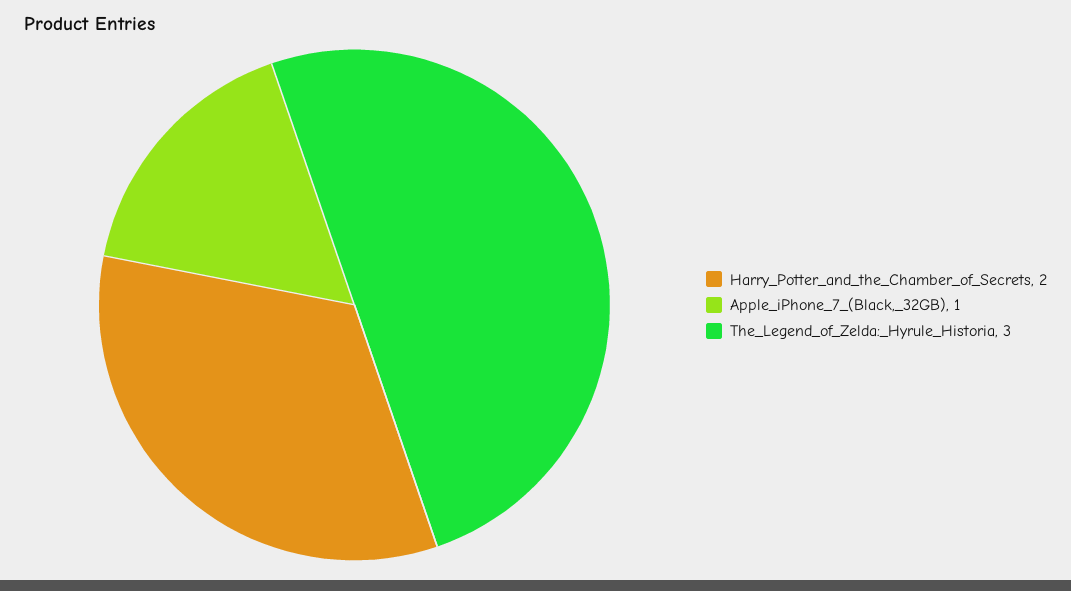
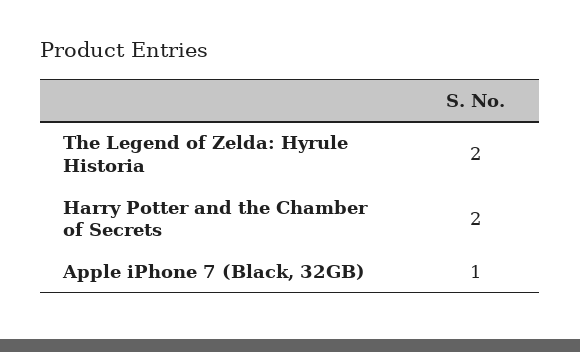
  {
    "Harry_Potter_and_the_Chamber_of_Secrets": 2,
    "Apple_iPhone_7_(Black,_32GB)": 1,
-   "The_Legend_of_Zelda:_Hyrule_Historia": 3
+   "The_Legend_of_Zelda:_Hyrule_Historia": 2
  }

